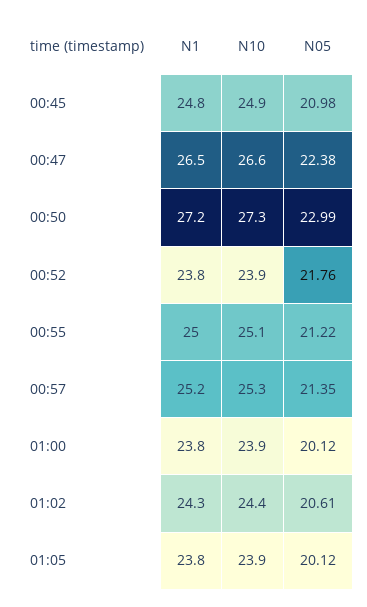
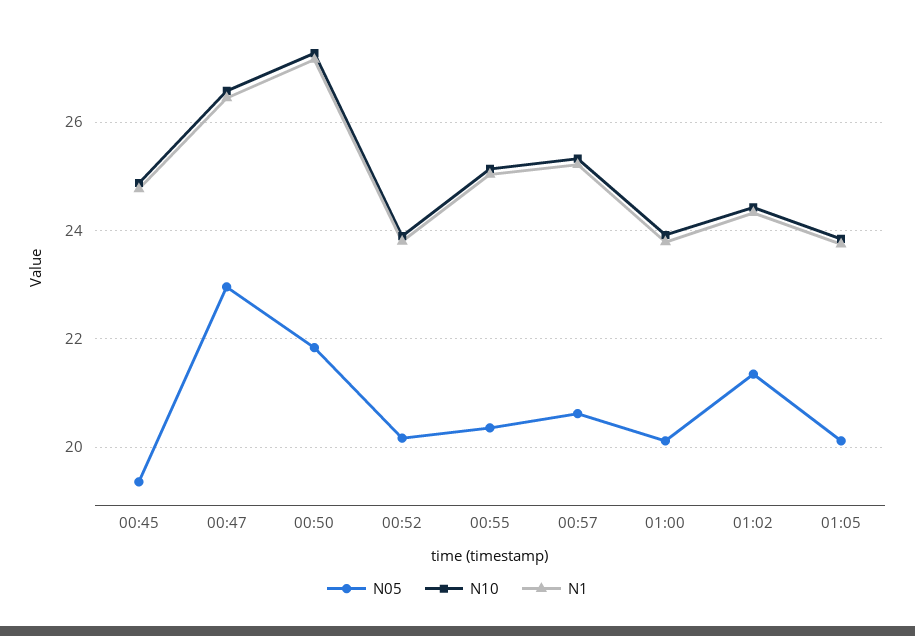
  {
    "N1": {
      "00:45": 24.8,
      "00:47": 26.5,
      "00:50": 27.2,
      "00:52": 23.8,
      "00:55": 25,
      "00:57": 25.2,
      "01:00": 23.8,
      "01:02": 24.3,
      "01:05": 23.8
    },
    "N10": {
      "00:45": 24.9,
      "00:47": 26.6,
      "00:50": 27.3,
      "00:52": 23.9,
      "00:55": 25.1,
      "00:57": 25.3,
      "01:00": 23.9,
      "01:02": 24.4,
      "01:05": 23.9
    },
    "N05": {
-     "00:45": 20.98,
+     "00:45": 19.4,
-     "00:47": 22.38,
+     "00:47": 23,
-     "00:50": 22.99,
+     "00:50": 21.8,
-     "00:52": 21.76,
+     "00:52": 20.2,
-     "00:55": 21.22,
+     "00:55": 20.4,
-     "00:57": 21.35,
+     "00:57": 20.6,
      "01:00": 20.12,
-     "01:02": 20.61,
+     "01:02": 21.4,
      "01:05": 20.12
    }
  }

